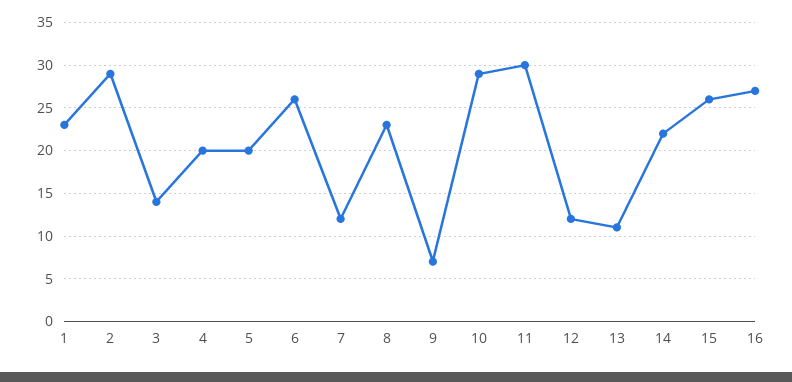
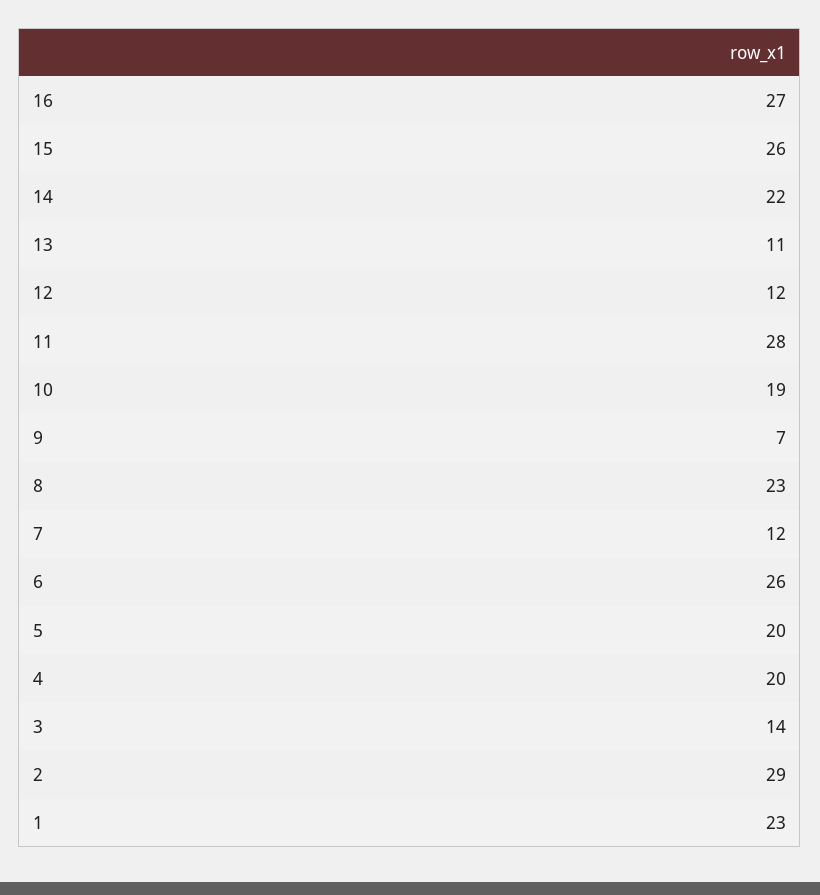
  {
    "1": 23,
    "2": 29,
    "3": 14,
    "4": 20,
    "5": 20,
    "6": 26,
    "7": 12,
    "8": 23,
    "9": 7,
-   "10": 29,
+   "10": 19,
-   "11": 30,
+   "11": 28,
    "12": 12,
    "13": 11,
    "14": 22,
    "15": 26,
    "16": 27
  }

